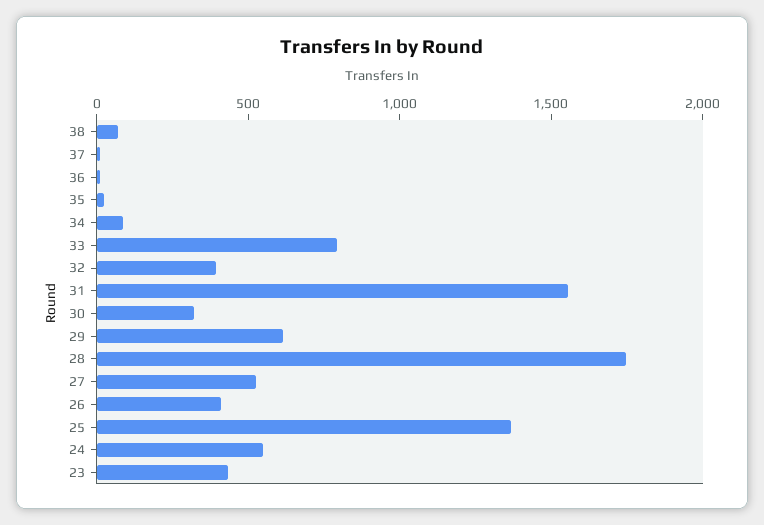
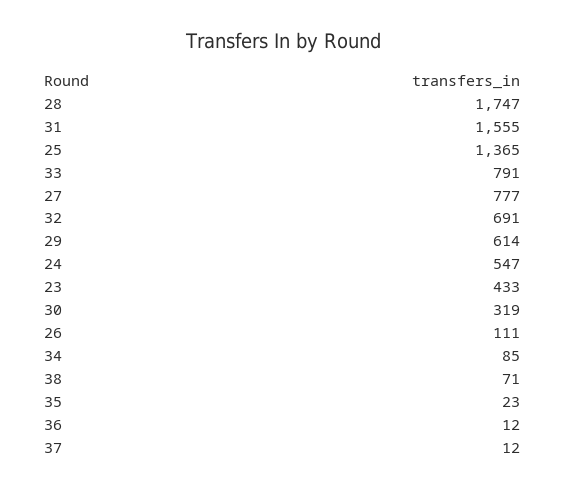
  {
    "38": 71,
    "37": 12,
    "36": 12,
    "35": 23,
    "34": 85,
    "33": 791,
-   "32": 400,
+   "32": 691,
    "31": 1555,
    "30": 319,
    "29": 614,
    "28": 1747,
-   "27": 500,
+   "27": 777,
-   "26": 400,
+   "26": 111,
    "25": 1365,
    "24": 547,
    "23": 433
  }

